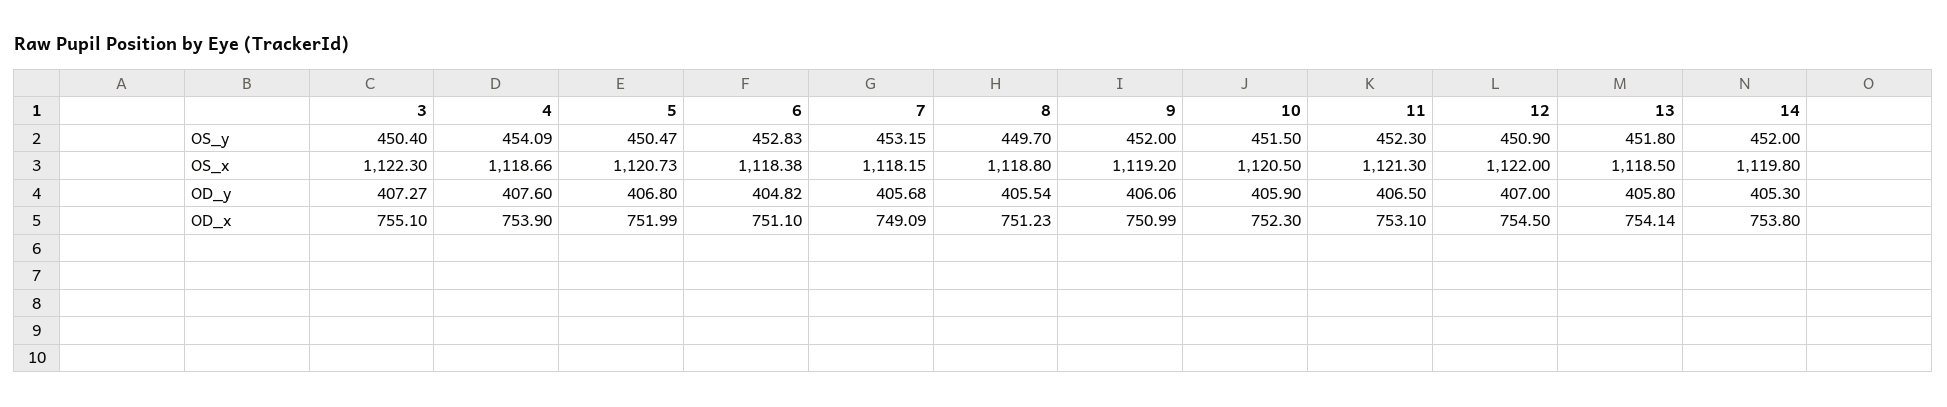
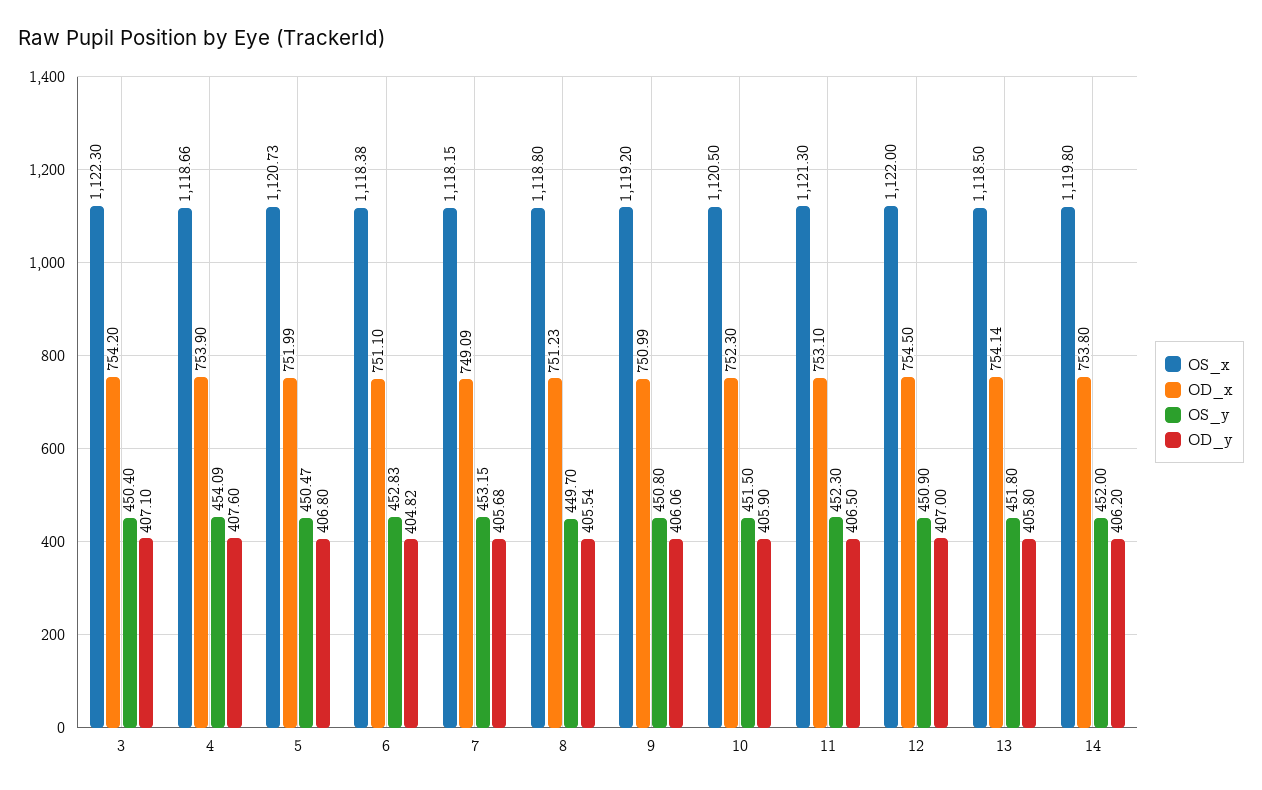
  {
    "OS_y": {
      "3": 450.4,
      "4": 454.09,
      "5": 450.47,
      "6": 452.83,
      "7": 453.15,
      "8": 449.7,
-     "9": 452,
+     "9": 450.8,
      "10": 451.5,
      "11": 452.3,
      "12": 450.9,
      "13": 451.8,
      "14": 452
    },
    "OS_x": {
      "3": 1122.3,
      "4": 1118.66,
      "5": 1120.73,
      "6": 1118.38,
      "7": 1118.15,
      "8": 1118.8,
      "9": 1119.2,
      "10": 1120.5,
      "11": 1121.3,
      "12": 1122,
      "13": 1118.5,
      "14": 1119.8
    },
    "OD_y": {
-     "3": 407.27,
+     "3": 407.1,
      "4": 407.6,
      "5": 406.8,
      "6": 404.82,
      "7": 405.68,
      "8": 405.54,
      "9": 406.06,
      "10": 405.9,
      "11": 406.5,
      "12": 407,
      "13": 405.8,
-     "14": 405.3
+     "14": 406.2
    },
    "OD_x": {
-     "3": 755.1,
+     "3": 754.2,
      "4": 753.9,
      "5": 751.99,
      "6": 751.1,
      "7": 749.09,
      "8": 751.23,
      "9": 750.99,
      "10": 752.3,
      "11": 753.1,
      "12": 754.5,
      "13": 754.14,
      "14": 753.8
    }
  }

